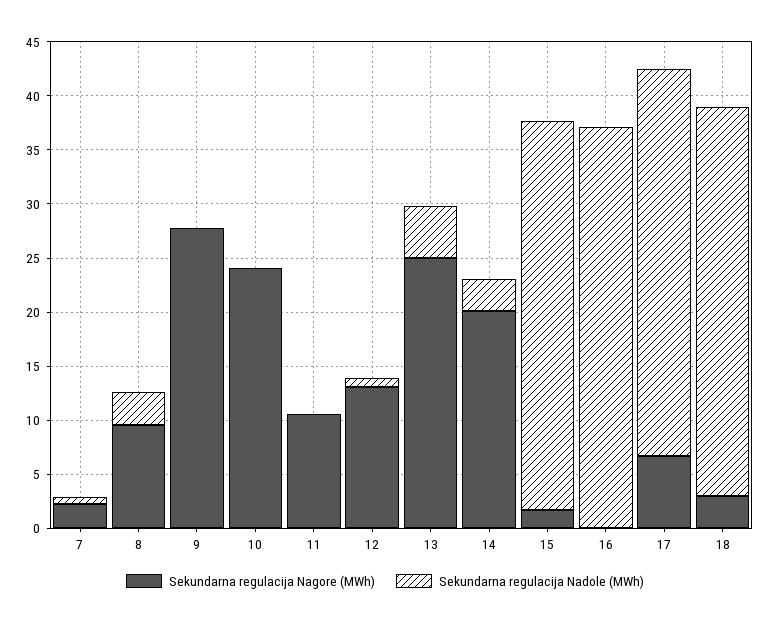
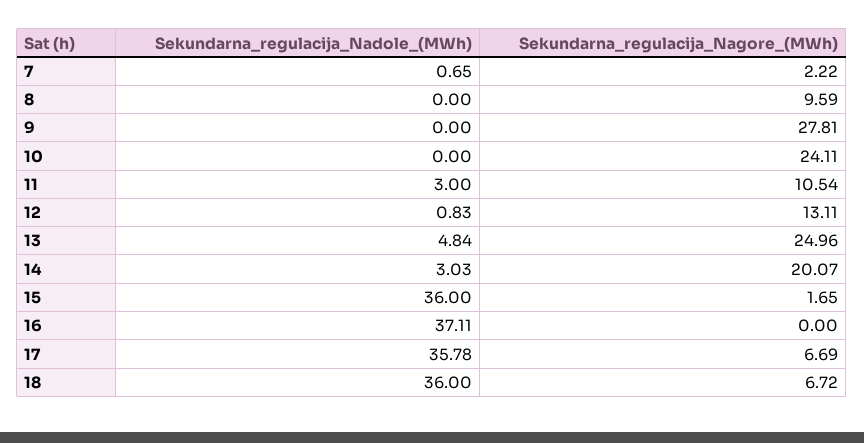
  {
    "Sekundarna regulacija Nagore (MWh)": {
      "7": 2.22,
      "8": 9.59,
      "9": 27.81,
      "10": 24.11,
      "11": 10.54,
      "12": 13.11,
      "13": 24.96,
      "14": 20.07,
      "15": 1.65,
      "16": 0,
      "17": 6.69,
-     "18": 3
+     "18": 6.72
    },
    "Sekundarna regulacija Nadole (MWh)": {
      "7": 0.65,
-     "8": 3,
+     "8": 0,
      "9": 0,
      "10": 0,
-     "11": 0,
+     "11": 3,
      "12": 0.83,
      "13": 4.84,
      "14": 3.03,
      "15": 36,
      "16": 37.11,
      "17": 35.78,
      "18": 36
    }
  }

